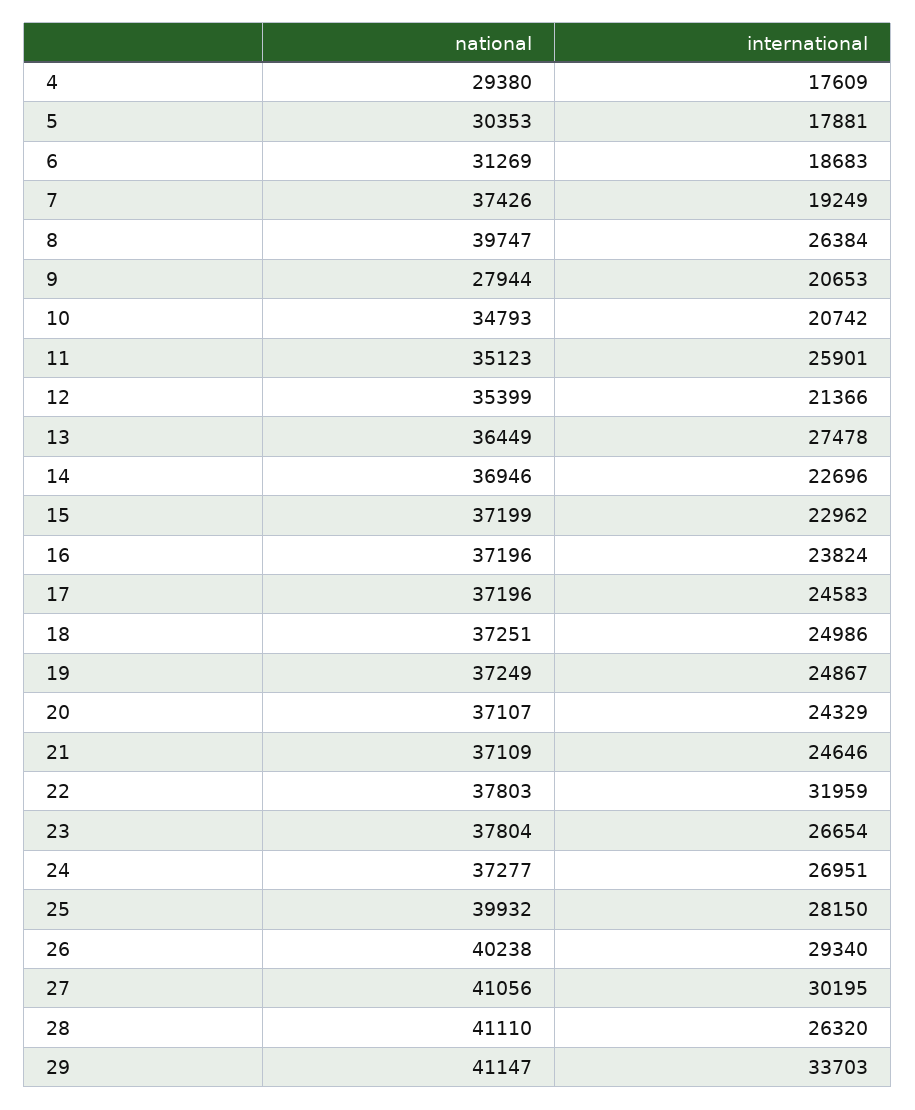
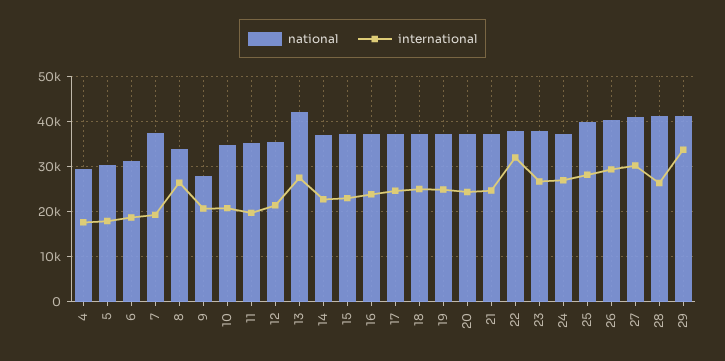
  {
    "national": {
      "4": 29380,
      "5": 30353,
      "6": 31269,
      "7": 37426,
-     "8": 39747,
+     "8": 34000,
      "9": 27944,
      "10": 34793,
      "11": 35123,
      "12": 35399,
-     "13": 36449,
+     "13": 42000,
      "14": 36946,
      "15": 37199,
      "16": 37196,
      "17": 37196,
      "18": 37251,
      "19": 37249,
      "20": 37107,
      "21": 37109,
      "22": 37803,
      "23": 37804,
      "24": 37277,
      "25": 39932,
      "26": 40238,
      "27": 41056,
      "28": 41110,
      "29": 41147
    },
    "international": {
      "4": 17609,
      "5": 17881,
      "6": 18683,
      "7": 19249,
      "8": 26384,
      "9": 20653,
      "10": 20742,
-     "11": 25901,
+     "11": 20000,
      "12": 21366,
      "13": 27478,
      "14": 22696,
      "15": 22962,
      "16": 23824,
      "17": 24583,
      "18": 24986,
      "19": 24867,
      "20": 24329,
      "21": 24646,
      "22": 31959,
      "23": 26654,
      "24": 26951,
      "25": 28150,
      "26": 29340,
      "27": 30195,
      "28": 26320,
      "29": 33703
    }
  }

